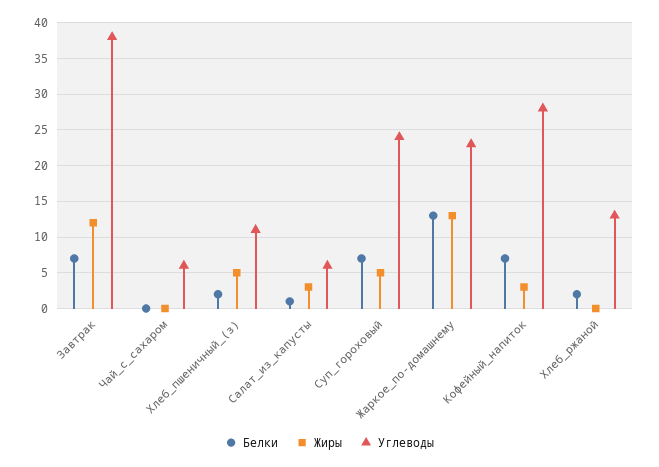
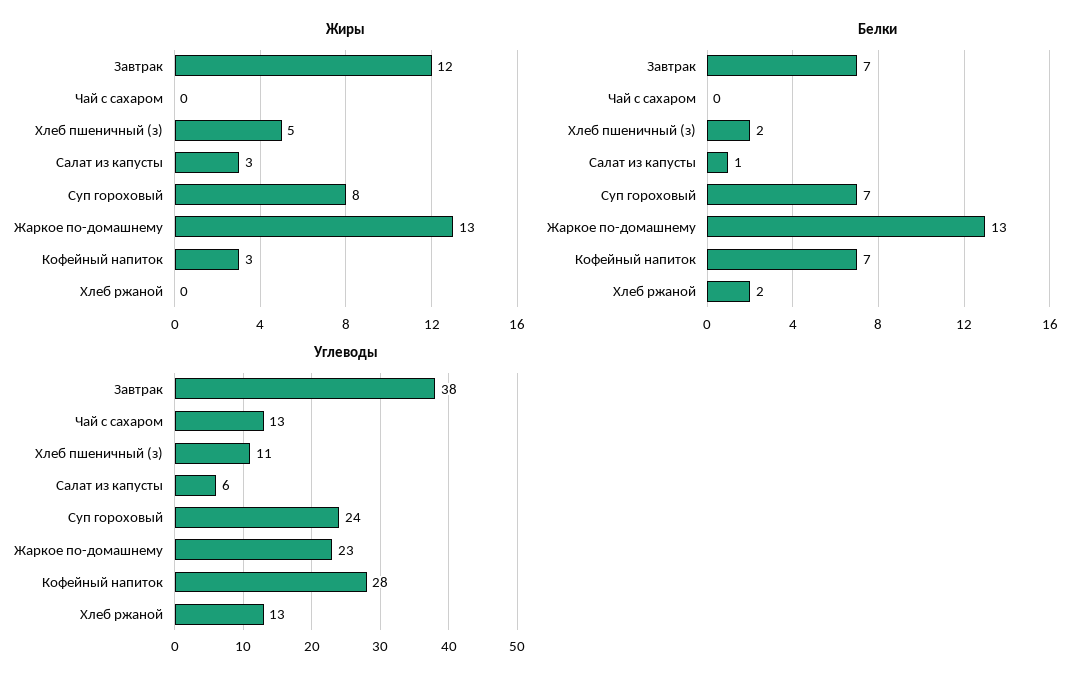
  {
    "Белки": {
      "Завтрак": 7,
      "Чай_с_сахаром": 0,
      "Хлеб_пшеничный_(з)": 2,
      "Салат_из_капусты": 1,
      "Суп_гороховый": 7,
      "Жаркое_по-домашнему": 13,
      "Кофейный_напиток": 7,
      "Хлеб_ржаной": 2
    },
    "Жиры": {
      "Завтрак": 12,
      "Чай_с_сахаром": 0,
      "Хлеб_пшеничный_(з)": 5,
      "Салат_из_капусты": 3,
-     "Суп_гороховый": 5,
+     "Суп_гороховый": 8,
      "Жаркое_по-домашнему": 13,
      "Кофейный_напиток": 3,
      "Хлеб_ржаной": 0
    },
    "Углеводы": {
      "Завтрак": 38,
-     "Чай_с_сахаром": 6,
+     "Чай_с_сахаром": 13,
      "Хлеб_пшеничный_(з)": 11,
      "Салат_из_капусты": 6,
      "Суп_гороховый": 24,
      "Жаркое_по-домашнему": 23,
      "Кофейный_напиток": 28,
      "Хлеб_ржаной": 13
    }
  }

